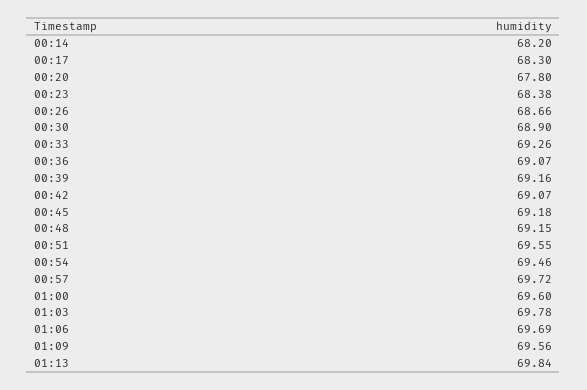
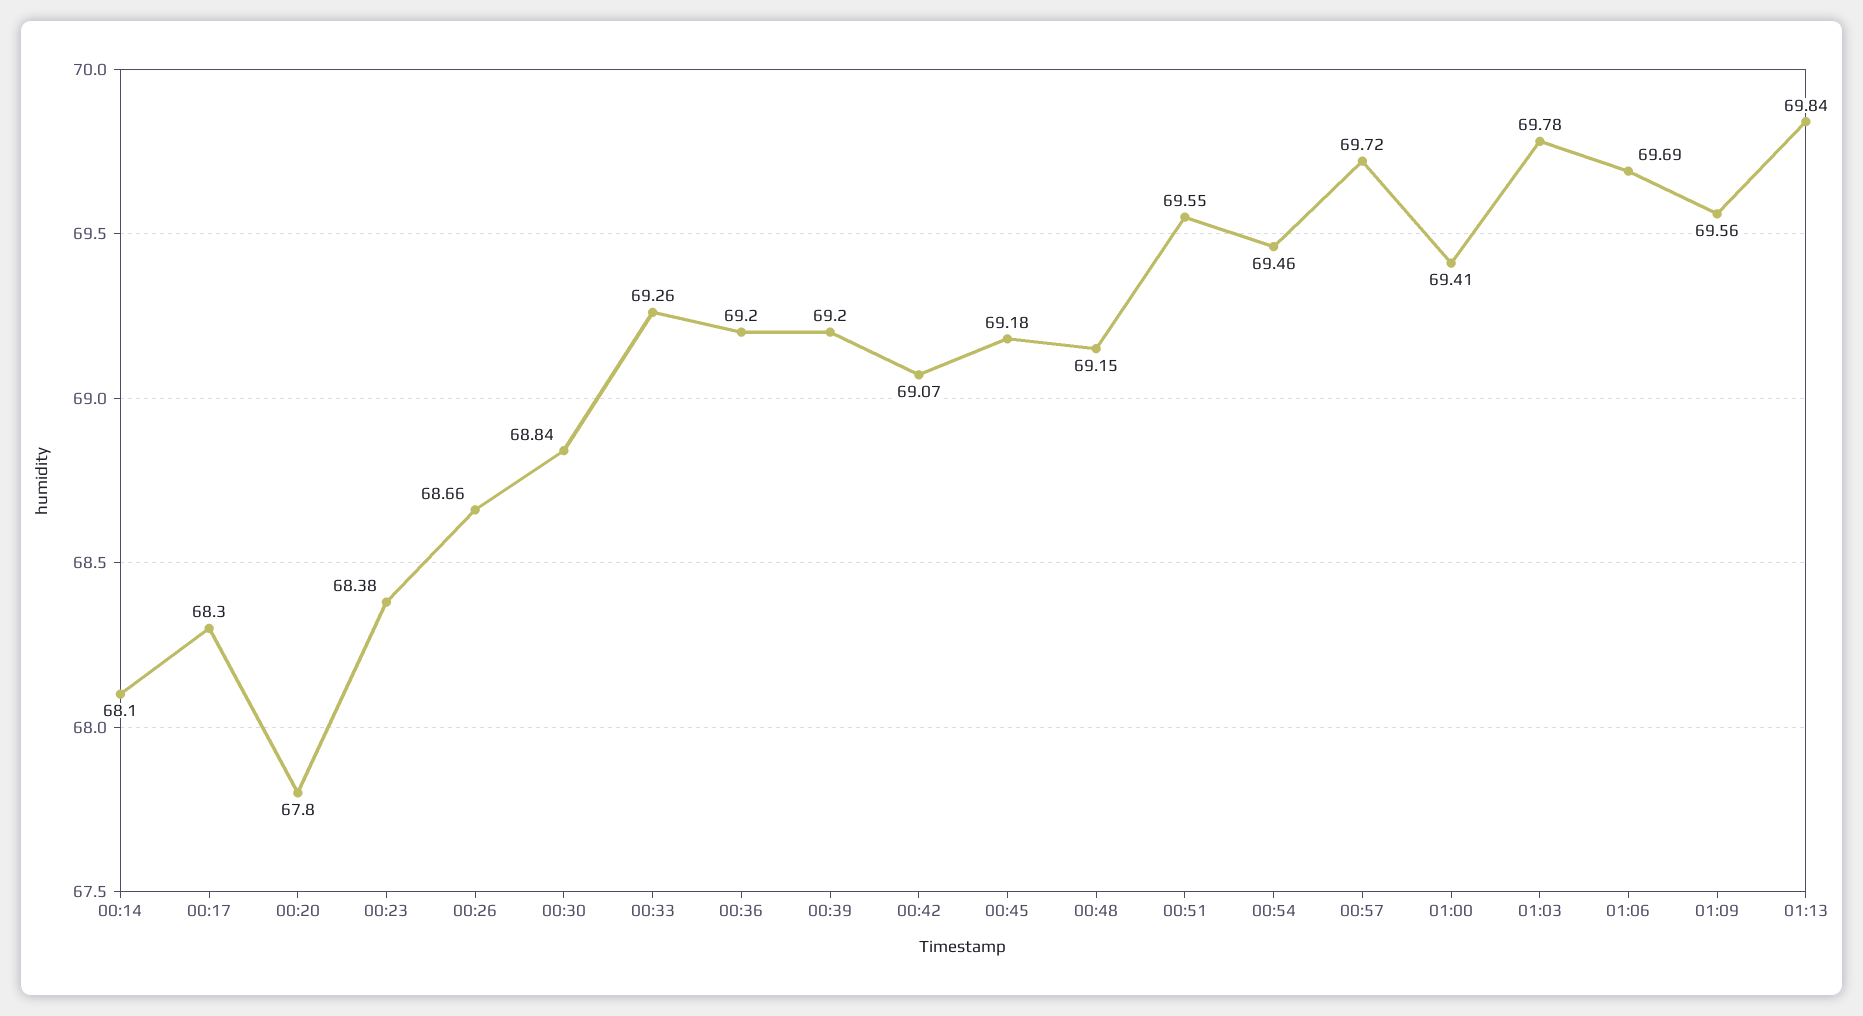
  {
-   "00:14": 68.2,
+   "00:14": 68.1,
    "00:17": 68.3,
    "00:20": 67.8,
    "00:23": 68.38,
    "00:26": 68.66,
-   "00:30": 68.9,
+   "00:30": 68.84,
    "00:33": 69.26,
-   "00:36": 69.07,
+   "00:36": 69.2,
-   "00:39": 69.16,
+   "00:39": 69.2,
    "00:42": 69.07,
    "00:45": 69.18,
    "00:48": 69.15,
    "00:51": 69.55,
    "00:54": 69.46,
    "00:57": 69.72,
-   "01:00": 69.6,
+   "01:00": 69.41,
    "01:03": 69.78,
    "01:06": 69.69,
    "01:09": 69.56,
    "01:13": 69.84
  }

